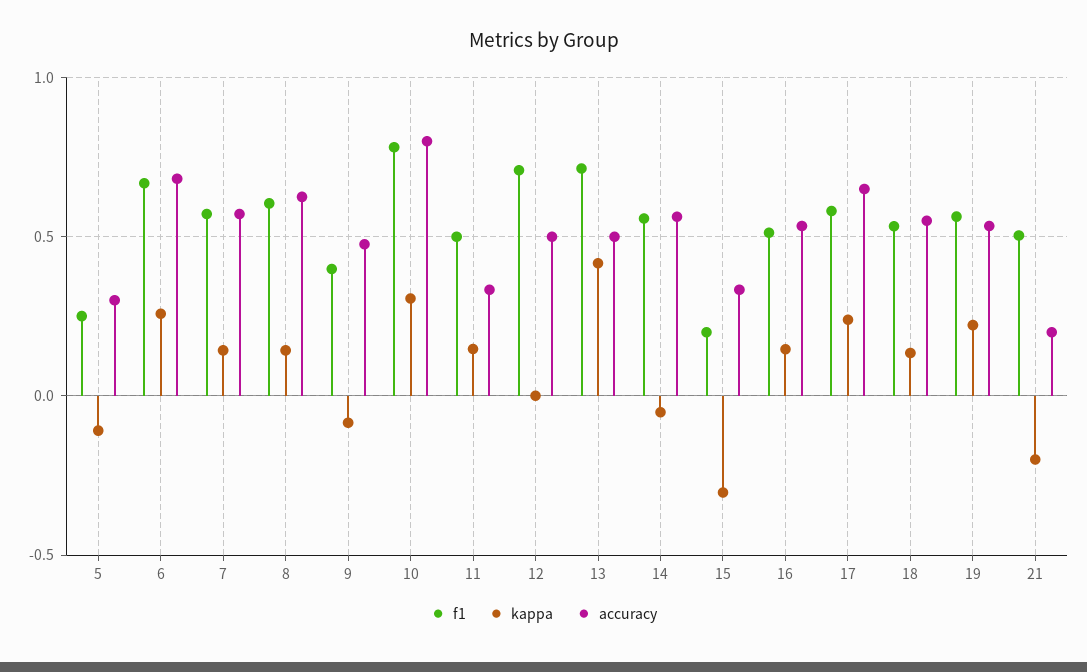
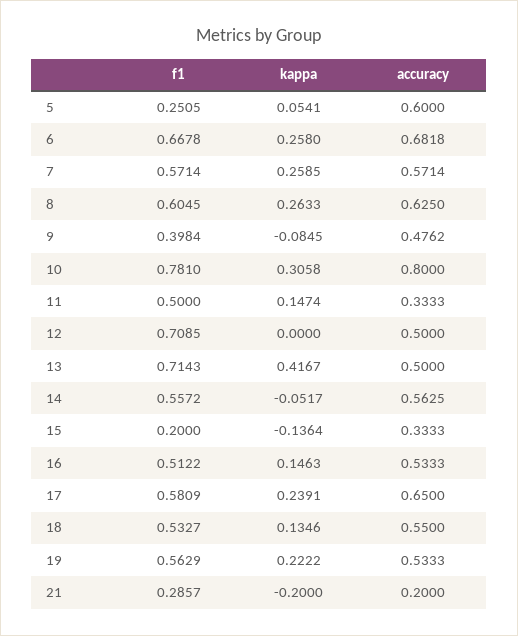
  {
    "f1": {
      "5": 0.2505,
      "6": 0.6678,
      "7": 0.5714,
      "8": 0.6045,
      "9": 0.3984,
      "10": 0.781,
      "11": 0.5,
      "12": 0.7085,
      "13": 0.7143,
      "14": 0.5572,
      "15": 0.2,
      "16": 0.5122,
      "17": 0.5809,
      "18": 0.5327,
      "19": 0.5629,
-     "21": 0.5
+     "21": 0.2857
    },
    "kappa": {
-     "5": -0.1,
+     "5": 0.0541,
      "6": 0.258,
-     "7": 0.15,
+     "7": 0.2585,
-     "8": 0.15,
+     "8": 0.2633,
      "9": -0.0845,
      "10": 0.3058,
      "11": 0.1474,
      "12": 0,
      "13": 0.4167,
      "14": -0.0517,
-     "15": -0.3,
+     "15": -0.1364,
      "16": 0.1463,
      "17": 0.2391,
      "18": 0.1346,
      "19": 0.2222,
      "21": -0.2
    },
    "accuracy": {
-     "5": 0.3,
+     "5": 0.6,
      "6": 0.6818,
      "7": 0.5714,
      "8": 0.625,
      "9": 0.4762,
      "10": 0.8,
      "11": 0.3333,
      "12": 0.5,
      "13": 0.5,
      "14": 0.5625,
      "15": 0.3333,
      "16": 0.5333,
      "17": 0.65,
      "18": 0.55,
      "19": 0.5333,
      "21": 0.2
    }
  }

